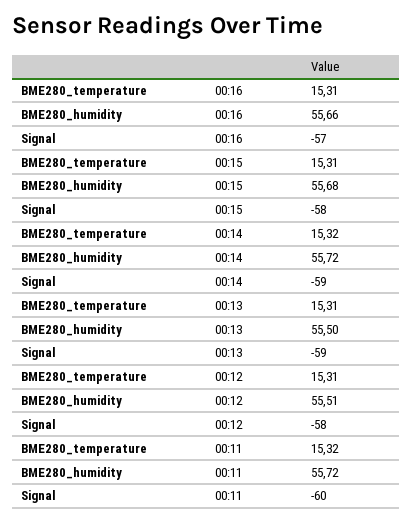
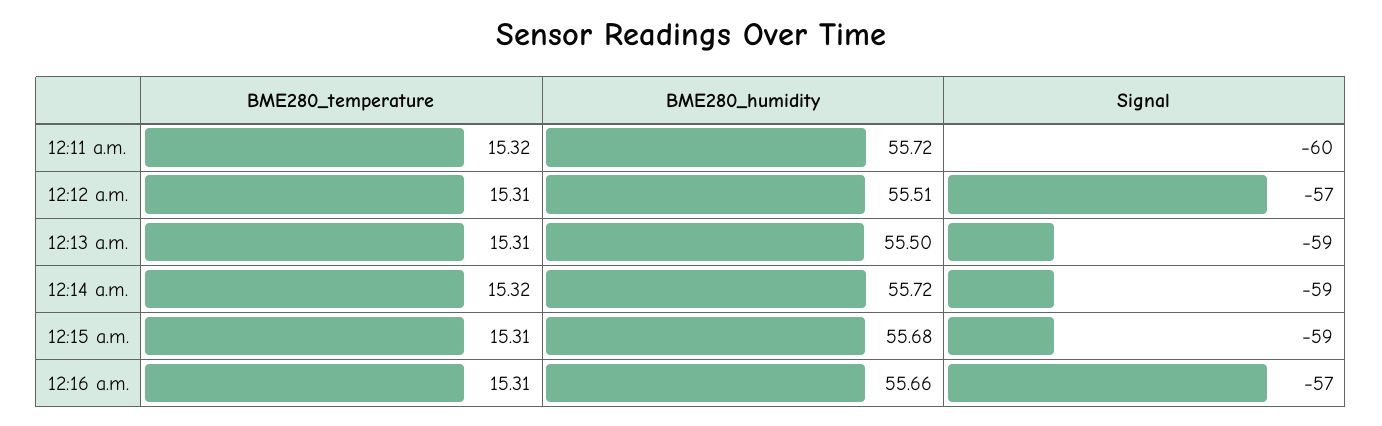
  {
    "BME280_temperature": {
      "00:16": 15.31,
      "00:15": 15.31,
      "00:14": 15.32,
      "00:13": 15.31,
      "00:12": 15.31,
      "00:11": 15.32
    },
    "BME280_humidity": {
      "00:16": 55.66,
      "00:15": 55.68,
      "00:14": 55.72,
      "00:13": 55.5,
      "00:12": 55.51,
      "00:11": 55.72
    },
    "Signal": {
      "00:16": -57,
-     "00:15": -58,
+     "00:15": -59,
      "00:14": -59,
      "00:13": -59,
-     "00:12": -58,
+     "00:12": -57,
      "00:11": -60
    }
  }

